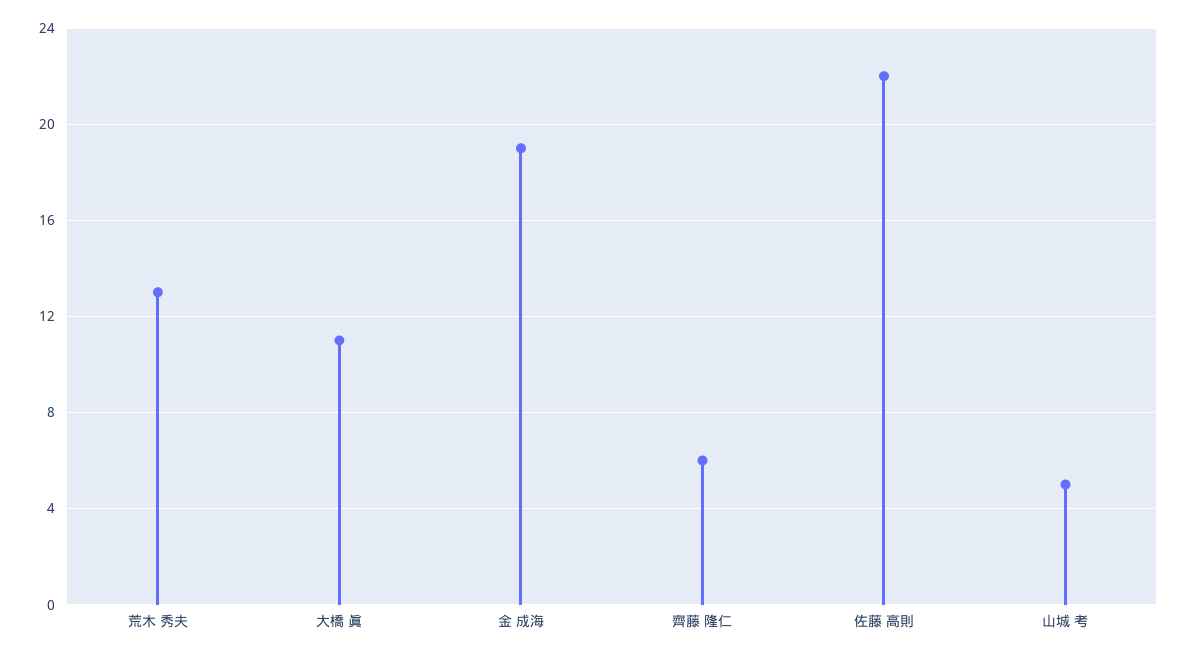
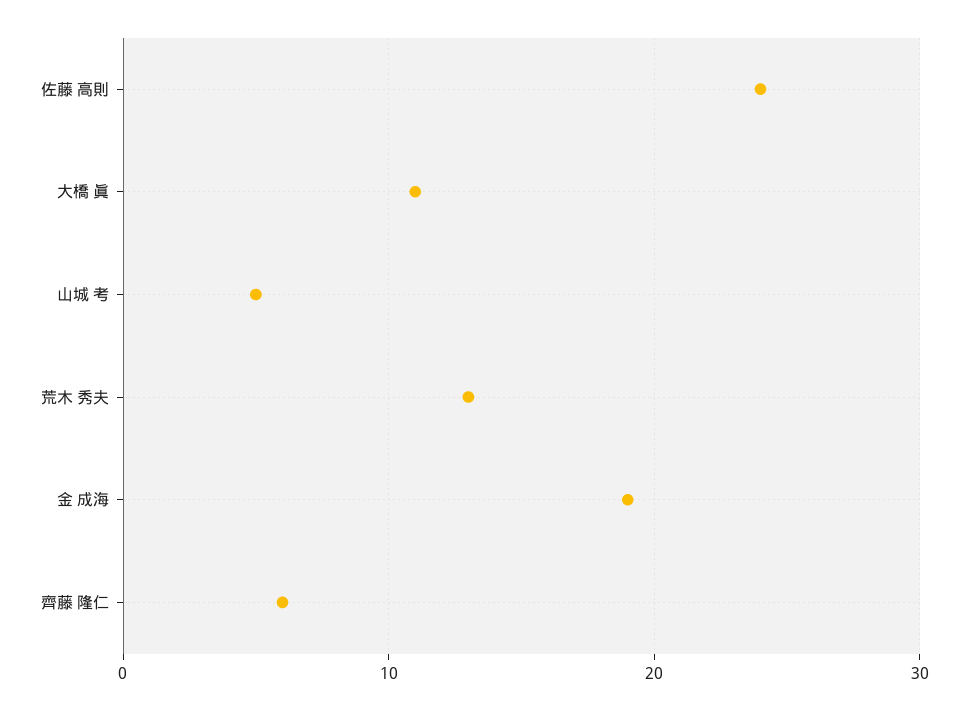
  {
    "荒木 秀夫": 13,
    "大橋 眞": 11,
    "金 成海": 19,
    "齊藤 隆仁": 6,
-   "佐藤 高則": 22,
+   "佐藤 高則": 24,
    "山城 考": 5
  }

